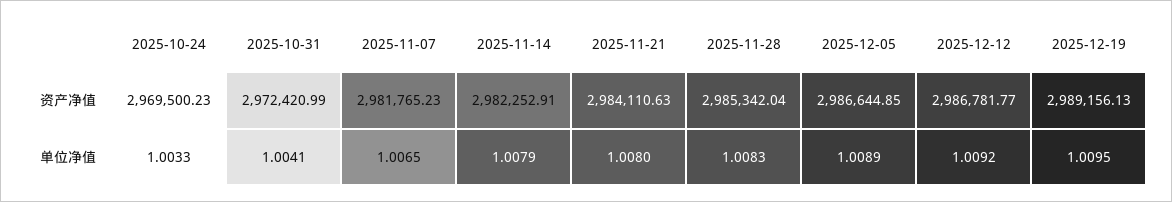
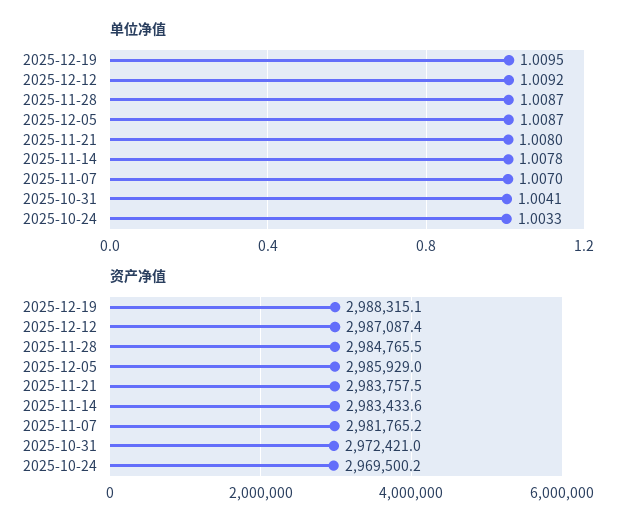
  {
    "资产净值": {
      "2025-10-24": 2969500.23,
      "2025-10-31": 2972420.99,
      "2025-11-07": 2981765.23,
-     "2025-11-14": 2982252.91,
+     "2025-11-14": 2983433.6,
-     "2025-11-21": 2984110.63,
+     "2025-11-21": 2983757.5,
-     "2025-11-28": 2985342.04,
+     "2025-11-28": 2984765.5,
-     "2025-12-05": 2986644.85,
+     "2025-12-05": 2985929,
-     "2025-12-12": 2986781.77,
+     "2025-12-12": 2987087.4,
-     "2025-12-19": 2989156.13
+     "2025-12-19": 2988315.1
    },
    "单位净值": {
      "2025-10-24": 1.0033,
      "2025-10-31": 1.0041,
-     "2025-11-07": 1.0065,
+     "2025-11-07": 1.007,
-     "2025-11-14": 1.0079,
+     "2025-11-14": 1.0078,
      "2025-11-21": 1.008,
-     "2025-11-28": 1.0083,
+     "2025-11-28": 1.0087,
-     "2025-12-05": 1.0089,
+     "2025-12-05": 1.0087,
      "2025-12-12": 1.0092,
      "2025-12-19": 1.0095
    }
  }

